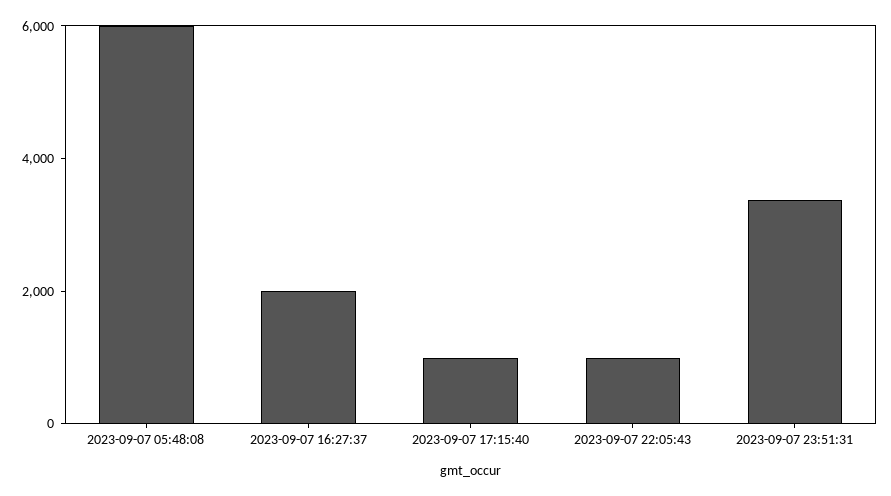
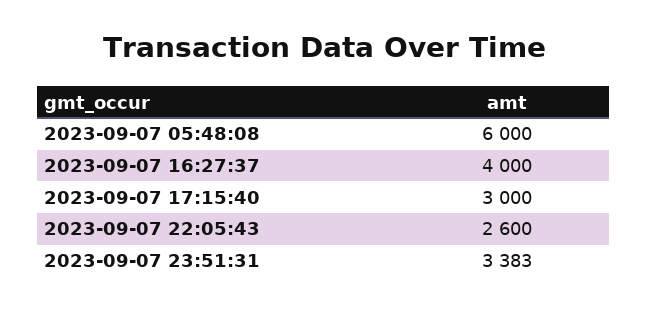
  {
    "2023-09-07 05:48:08": 6000,
-   "2023-09-07 16:27:37": 2000,
+   "2023-09-07 16:27:37": 4000,
-   "2023-09-07 17:15:40": 1000,
+   "2023-09-07 17:15:40": 3000,
-   "2023-09-07 22:05:43": 1000,
+   "2023-09-07 22:05:43": 2600,
    "2023-09-07 23:51:31": 3383
  }

